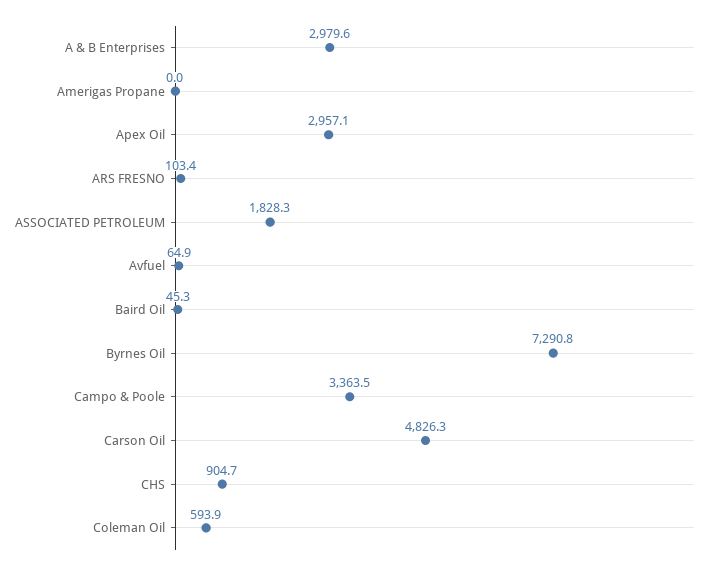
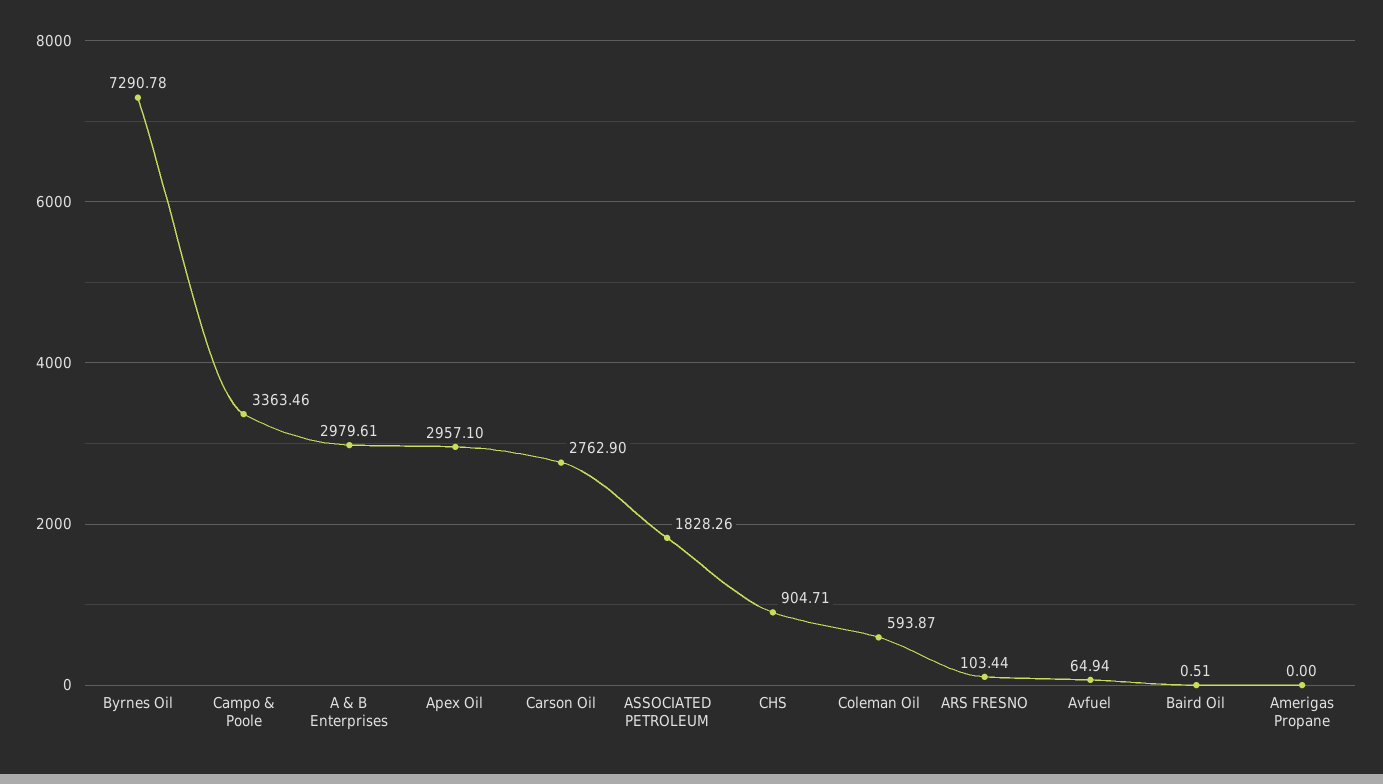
  {
    "A & B Enterprises": 2979.61,
    "Amerigas Propane": 0,
    "Apex Oil": 2957.1,
    "ARS FRESNO": 103.44,
    "ASSOCIATED PETROLEUM": 1828.26,
    "Avfuel": 64.94,
-   "Baird Oil": 45.3,
+   "Baird Oil": 0.51,
    "Byrnes Oil": 7290.78,
    "Campo & Poole": 3363.46,
-   "Carson Oil": 4826.3,
+   "Carson Oil": 2762.9,
    "CHS": 904.71,
    "Coleman Oil": 593.87
  }

